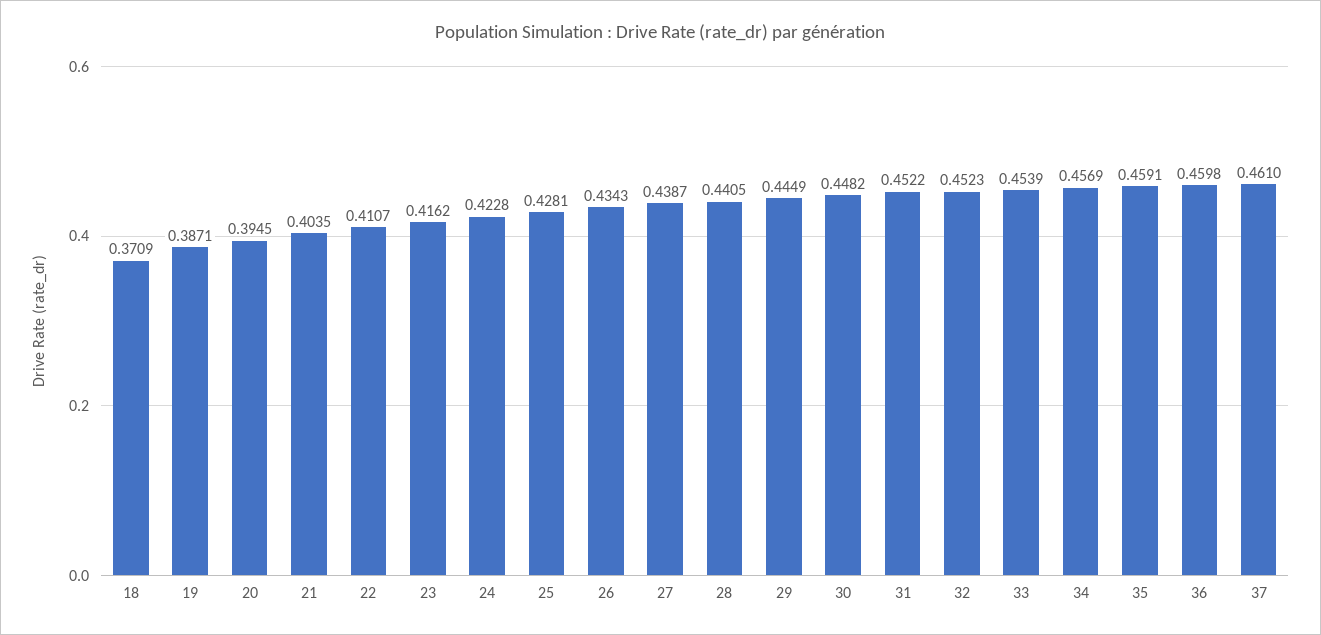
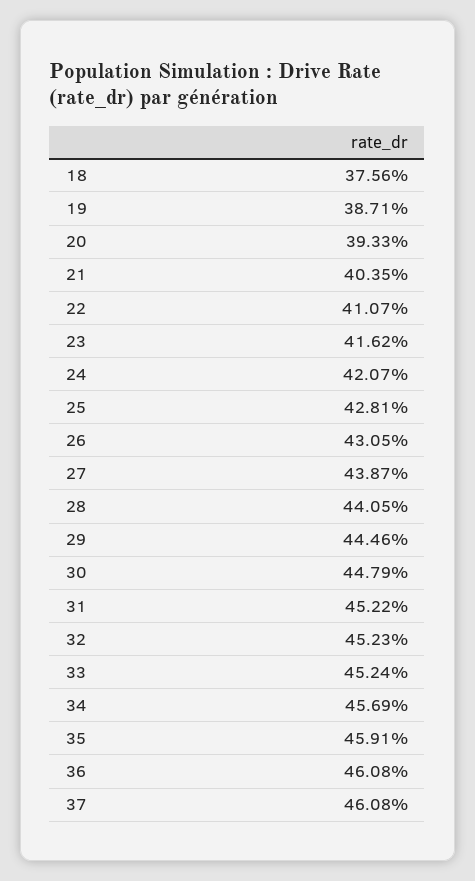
  {
-   "18": 0.3709,
+   "18": 0.3756,
    "19": 0.3871,
-   "20": 0.3945,
+   "20": 0.3933,
    "21": 0.4035,
    "22": 0.4107,
    "23": 0.4162,
-   "24": 0.4228,
+   "24": 0.4207,
    "25": 0.4281,
-   "26": 0.4343,
+   "26": 0.4305,
    "27": 0.4387,
    "28": 0.4405,
-   "29": 0.4449,
+   "29": 0.4446,
-   "30": 0.4482,
+   "30": 0.4479,
    "31": 0.4522,
    "32": 0.4523,
-   "33": 0.4539,
+   "33": 0.4524,
    "34": 0.4569,
    "35": 0.4591,
-   "36": 0.4598,
+   "36": 0.4608,
-   "37": 0.461
+   "37": 0.4608
  }

